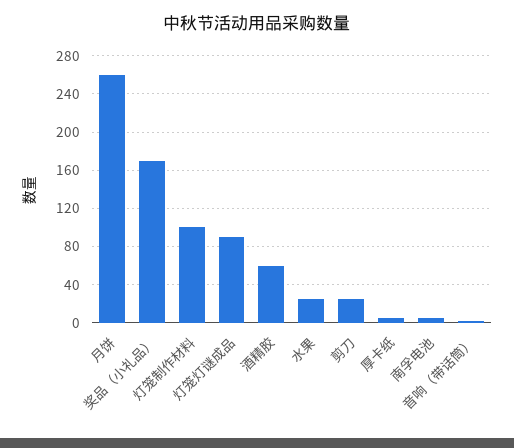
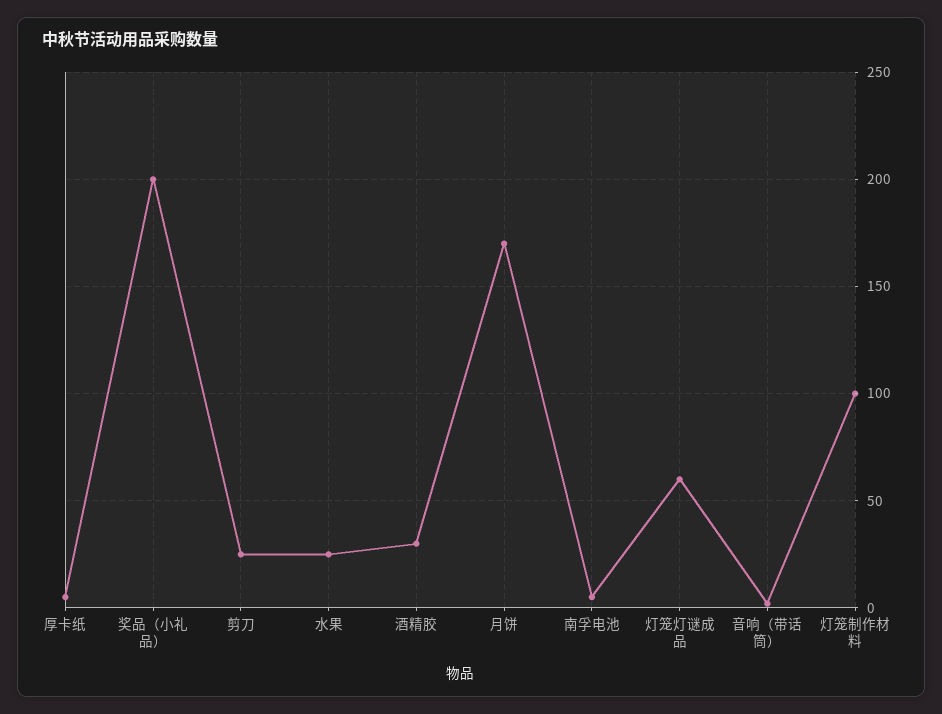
  {
-   "月饼": 260,
+   "月饼": 170,
-   "奖品（小礼品）": 170,
+   "奖品（小礼品）": 200,
    "灯笼制作材料": 100,
-   "灯笼灯谜成品": 90,
+   "灯笼灯谜成品": 60,
-   "酒精胶": 60,
+   "酒精胶": 30,
    "水果": 25,
    "剪刀": 25,
    "厚卡纸": 5,
    "南孚电池": 5,
    "音响（带话筒）": 0
  }

